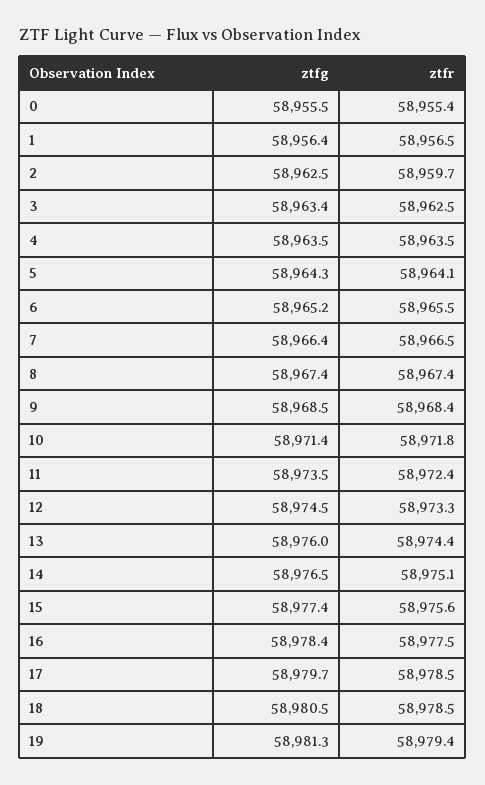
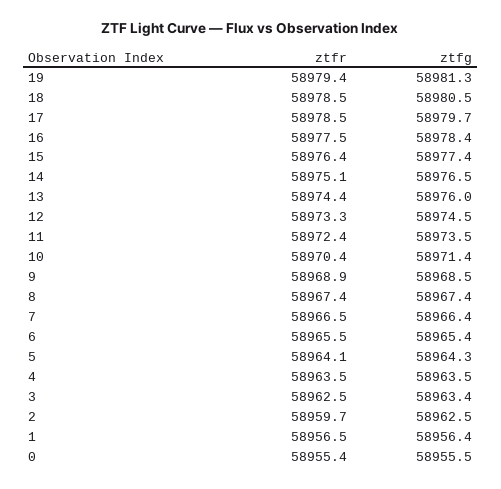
  {
    "ztfg": {
      "0": 58955.5,
      "1": 58956.4,
      "2": 58962.5,
      "3": 58963.4,
      "4": 58963.5,
      "5": 58964.3,
-     "6": 58965.2,
+     "6": 58965.4,
      "7": 58966.4,
      "8": 58967.4,
      "9": 58968.5,
      "10": 58971.4,
      "11": 58973.5,
      "12": 58974.5,
      "13": 58976,
      "14": 58976.5,
      "15": 58977.4,
      "16": 58978.4,
      "17": 58979.7,
      "18": 58980.5,
      "19": 58981.3
    },
    "ztfr": {
      "0": 58955.4,
      "1": 58956.5,
      "2": 58959.7,
      "3": 58962.5,
      "4": 58963.5,
      "5": 58964.1,
      "6": 58965.5,
      "7": 58966.5,
      "8": 58967.4,
-     "9": 58968.4,
+     "9": 58968.9,
-     "10": 58971.8,
+     "10": 58970.4,
      "11": 58972.4,
      "12": 58973.3,
      "13": 58974.4,
      "14": 58975.1,
-     "15": 58975.6,
+     "15": 58976.4,
      "16": 58977.5,
      "17": 58978.5,
      "18": 58978.5,
      "19": 58979.4
    }
  }

